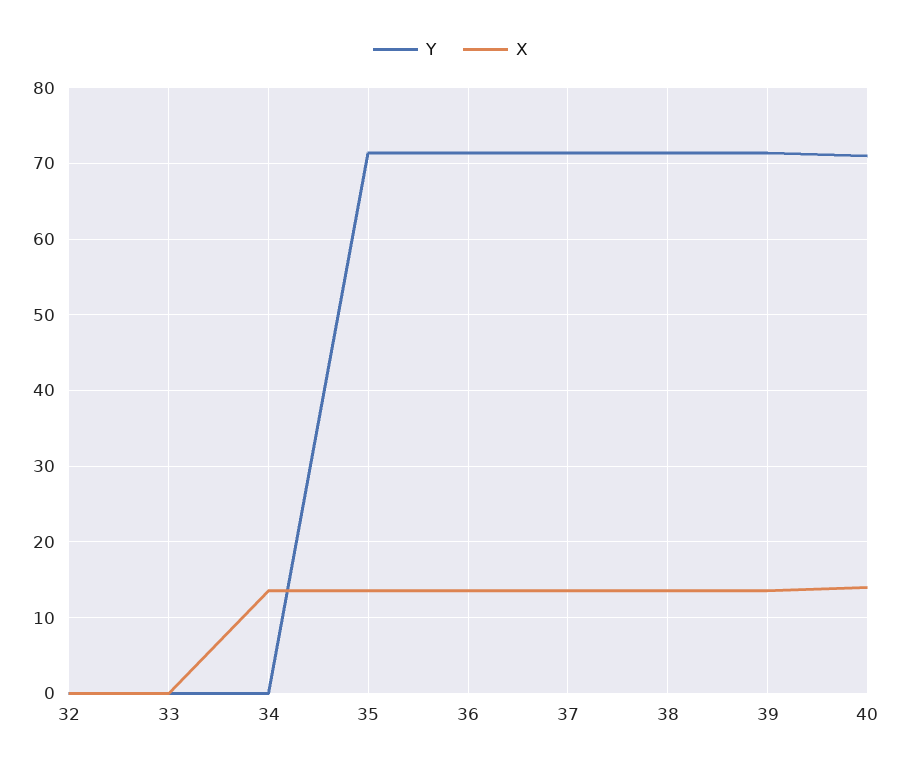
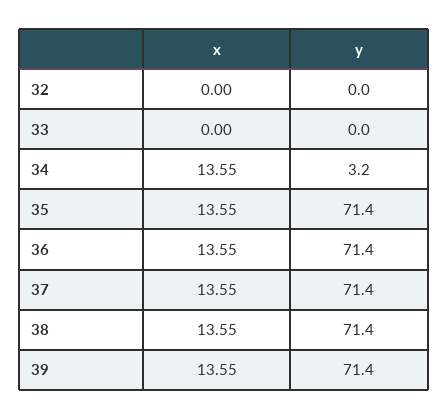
  {
    "Y": {
      "32": 0,
      "33": 0,
-     "34": 0,
+     "34": 3.2,
      "35": 71.4,
      "36": 71.4,
      "37": 71.4,
      "38": 71.4,
-     "39": 71.4,
+     "39": 71.4
-     "40": 71
    },
    "X": {
      "32": 0,
      "33": 0,
      "34": 13.55,
      "35": 13.55,
      "36": 13.55,
      "37": 13.55,
      "38": 13.55,
-     "39": 13.55,
+     "39": 13.55
-     "40": 14
    }
  }

